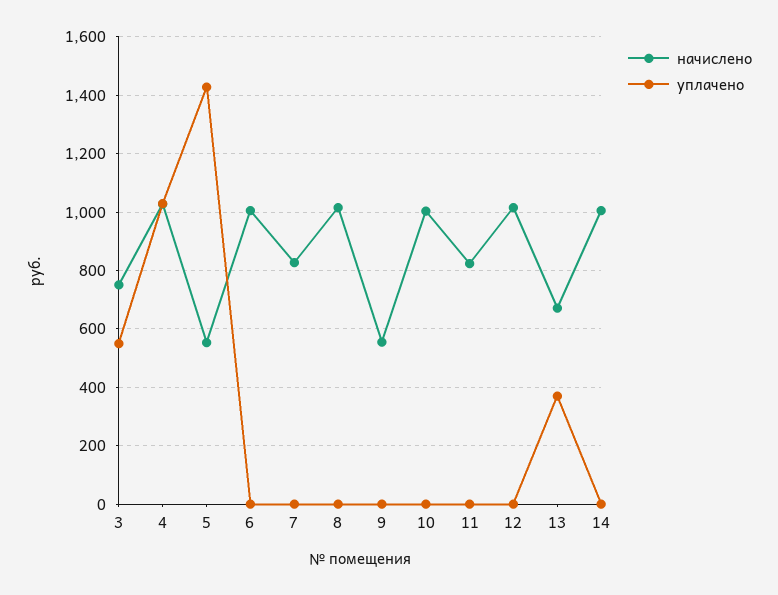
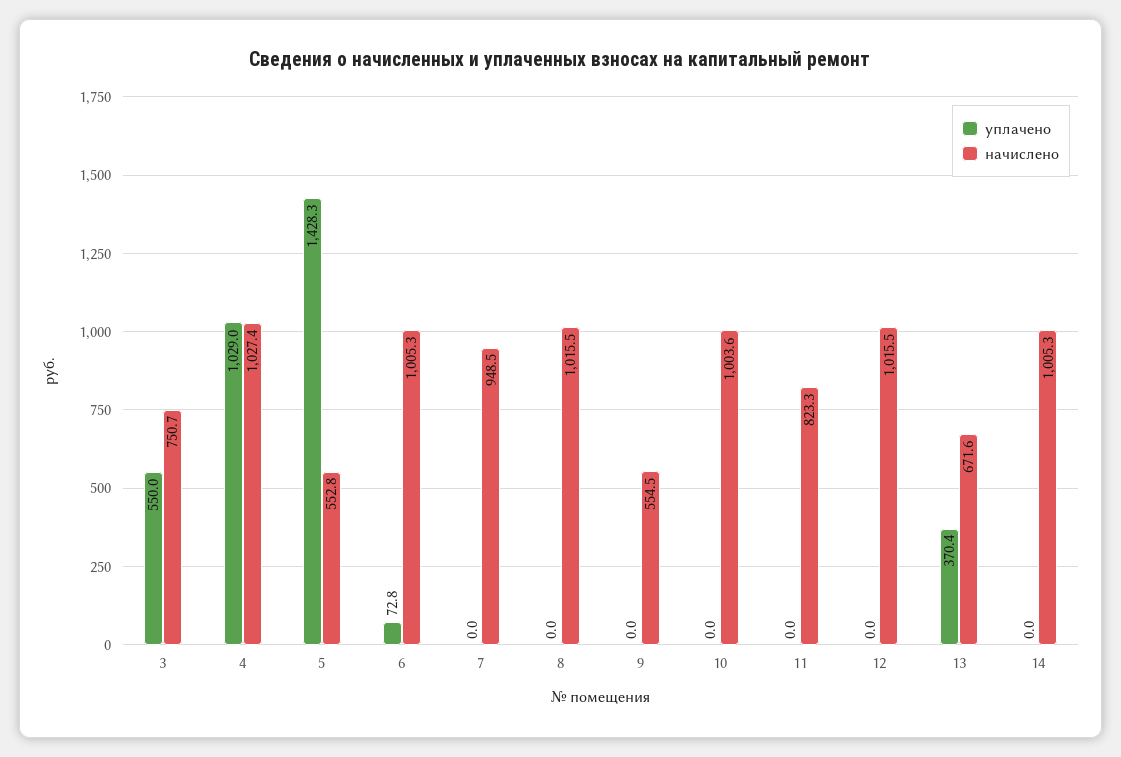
  {
    "начислено": {
      "3": 750.7,
      "4": 1027.4,
      "5": 552.8,
      "6": 1005.3,
-     "7": 825,
+     "7": 948.5,
      "8": 1015.5,
      "9": 554.5,
      "10": 1003.6,
      "11": 823.3,
      "12": 1015.5,
      "13": 671.6,
      "14": 1005.3
    },
    "уплачено": {
      "3": 550,
      "4": 1029,
      "5": 1428.3,
-     "6": 0,
+     "6": 72.8,
      "7": 0,
      "8": 0,
      "9": 0,
      "10": 0,
      "11": 0,
      "12": 0,
      "13": 370.4,
      "14": 0
    }
  }

